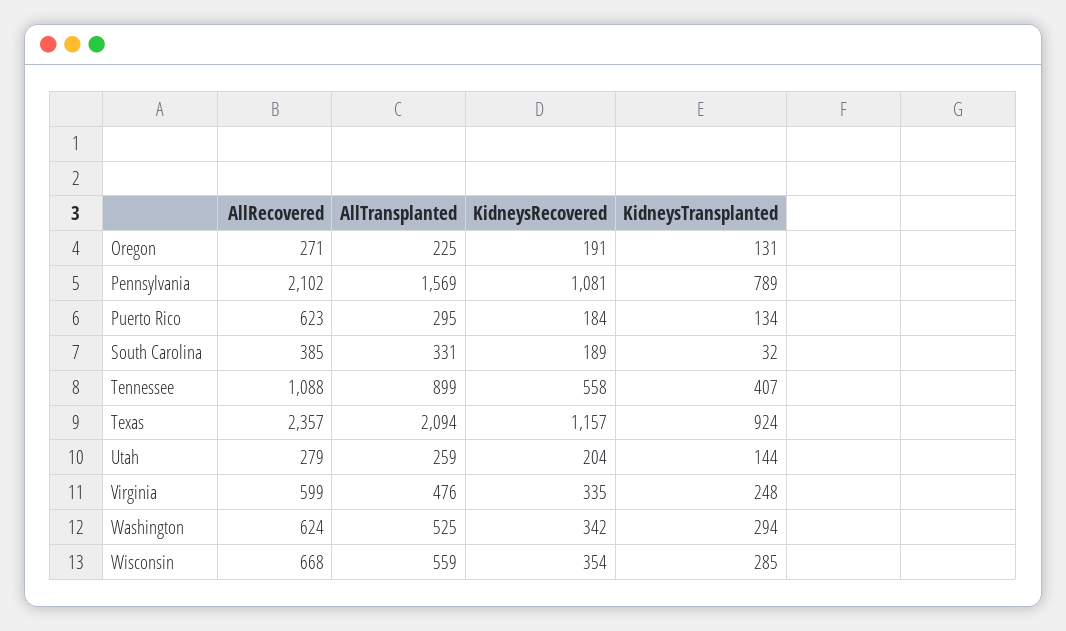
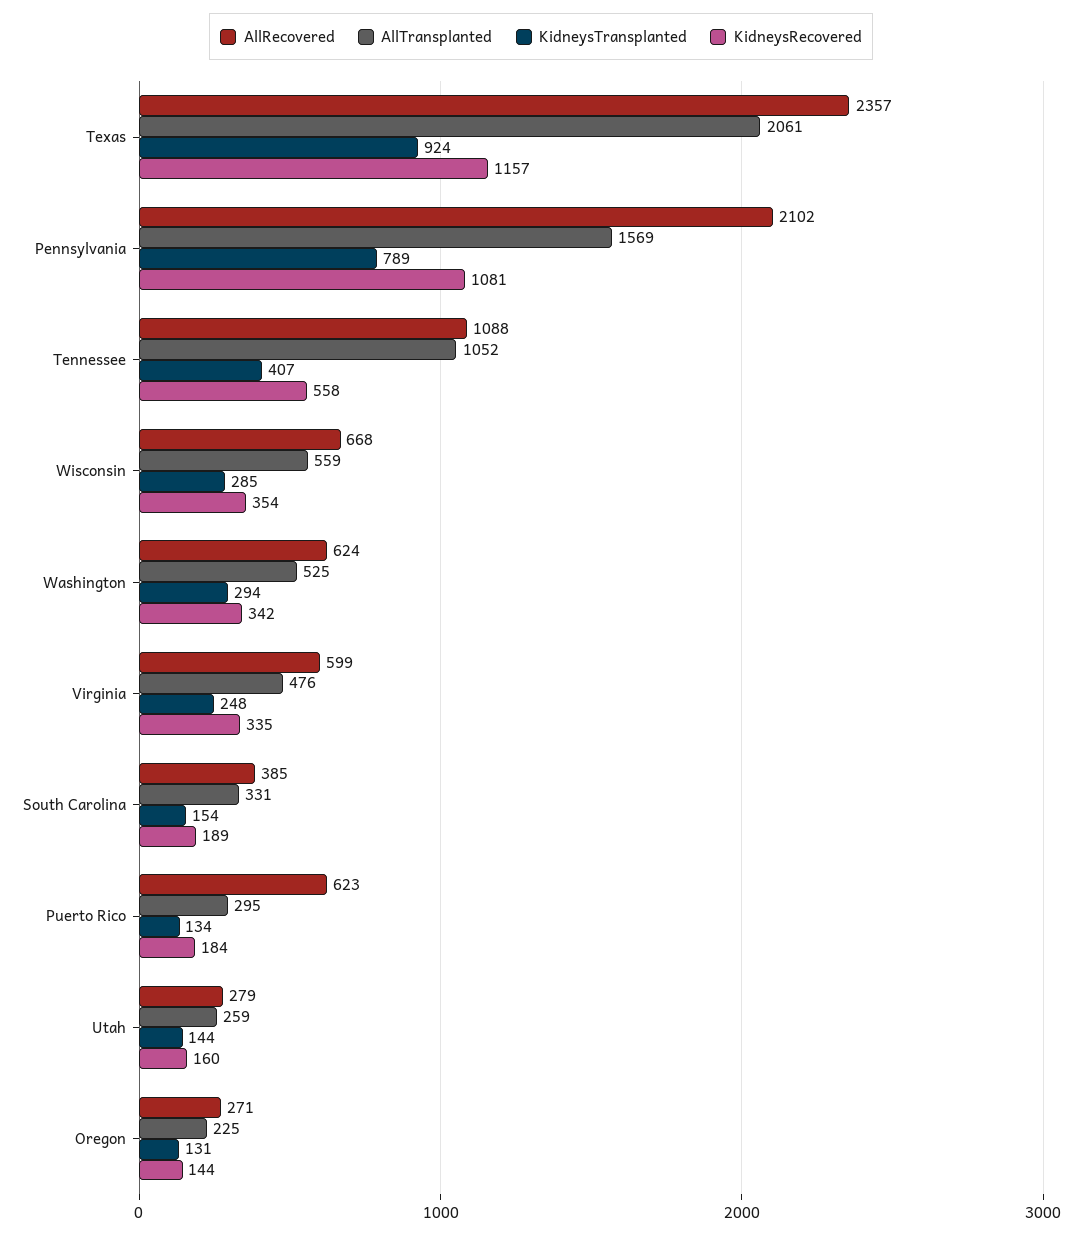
  {
    "AllRecovered": {
      "Oregon": 271,
      "Pennsylvania": 2102,
      "Puerto Rico": 623,
      "South Carolina": 385,
      "Tennessee": 1088,
      "Texas": 2357,
      "Utah": 279,
      "Virginia": 599,
      "Washington": 624,
      "Wisconsin": 668
    },
    "AllTransplanted": {
      "Oregon": 225,
      "Pennsylvania": 1569,
      "Puerto Rico": 295,
      "South Carolina": 331,
-     "Tennessee": 899,
+     "Tennessee": 1052,
-     "Texas": 2094,
+     "Texas": 2061,
      "Utah": 259,
      "Virginia": 476,
      "Washington": 525,
      "Wisconsin": 559
    },
    "KidneysRecovered": {
-     "Oregon": 191,
+     "Oregon": 144,
      "Pennsylvania": 1081,
      "Puerto Rico": 184,
      "South Carolina": 189,
      "Tennessee": 558,
      "Texas": 1157,
-     "Utah": 204,
+     "Utah": 160,
      "Virginia": 335,
      "Washington": 342,
      "Wisconsin": 354
    },
    "KidneysTransplanted": {
      "Oregon": 131,
      "Pennsylvania": 789,
      "Puerto Rico": 134,
-     "South Carolina": 32,
+     "South Carolina": 154,
      "Tennessee": 407,
      "Texas": 924,
      "Utah": 144,
      "Virginia": 248,
      "Washington": 294,
      "Wisconsin": 285
    }
  }

